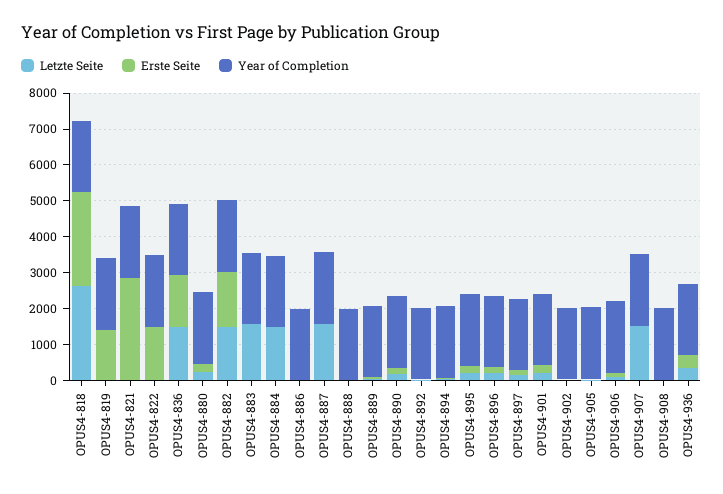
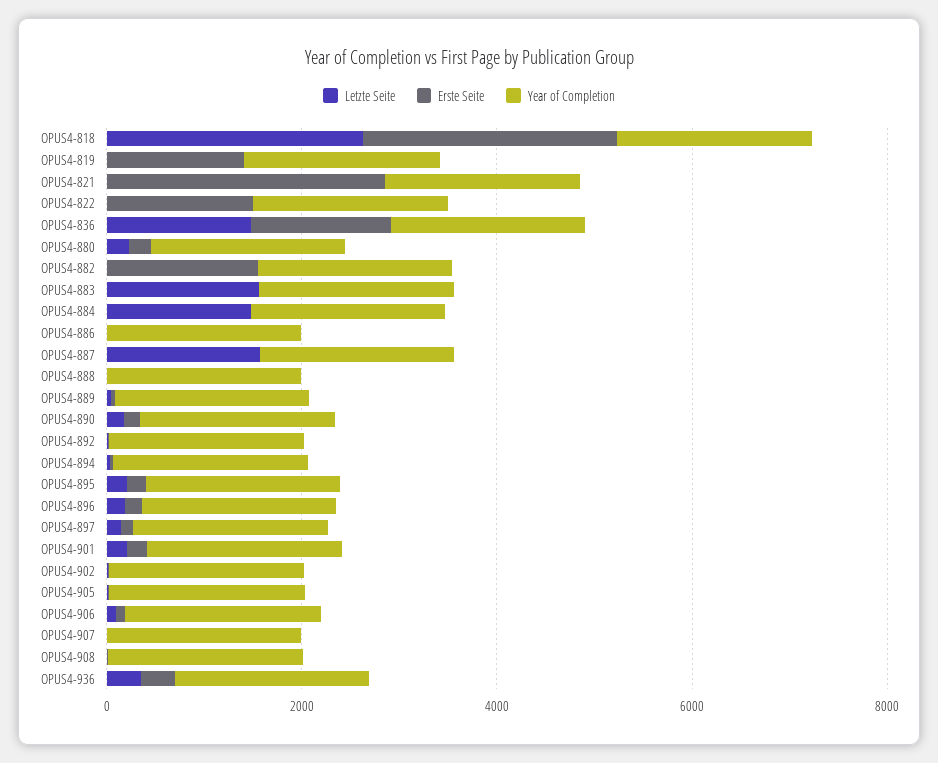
  {
    "Letzte Seite": {
      "OPUS4-818": 2500,
      "OPUS4-819": 0,
      "OPUS4-821": 0,
      "OPUS4-822": 0,
      "OPUS4-836": 1500,
      "OPUS4-880": 250,
-     "OPUS4-882": 1500,
+     "OPUS4-882": 0,
      "OPUS4-883": 1500,
      "OPUS4-884": 1500,
      "OPUS4-886": 0,
      "OPUS4-887": 1500,
      "OPUS4-888": 0,
      "OPUS4-889": 0,
      "OPUS4-890": 250,
      "OPUS4-892": 0,
      "OPUS4-894": 0,
      "OPUS4-895": 250,
      "OPUS4-896": 250,
      "OPUS4-897": 250,
      "OPUS4-901": 250,
      "OPUS4-902": 0,
      "OPUS4-905": 0,
      "OPUS4-906": 0,
-     "OPUS4-907": 1500,
+     "OPUS4-907": 0,
      "OPUS4-908": 0,
      "OPUS4-936": 250
    },
    "Erste Seite": {
      "OPUS4-818": 2500,
      "OPUS4-819": 1500,
      "OPUS4-821": 2750,
      "OPUS4-822": 1500,
      "OPUS4-836": 1500,
      "OPUS4-880": 250,
      "OPUS4-882": 1500,
      "OPUS4-883": 0,
      "OPUS4-884": 0,
      "OPUS4-886": 0,
      "OPUS4-887": 0,
      "OPUS4-888": 0,
      "OPUS4-889": 0,
      "OPUS4-890": 250,
      "OPUS4-892": 0,
      "OPUS4-894": 0,
      "OPUS4-895": 250,
      "OPUS4-896": 250,
      "OPUS4-897": 0,
      "OPUS4-901": 250,
      "OPUS4-902": 0,
      "OPUS4-905": 0,
      "OPUS4-906": 0,
      "OPUS4-907": 0,
      "OPUS4-908": 0,
      "OPUS4-936": 250
    },
    "Year of Completion": {
      "OPUS4-818": 2000,
      "OPUS4-819": 2000,
      "OPUS4-821": 2000,
      "OPUS4-822": 2000,
      "OPUS4-836": 2000,
      "OPUS4-880": 2000,
      "OPUS4-882": 2000,
      "OPUS4-883": 2000,
      "OPUS4-884": 2000,
      "OPUS4-886": 2000,
      "OPUS4-887": 2000,
      "OPUS4-888": 2000,
      "OPUS4-889": 2000,
      "OPUS4-890": 2000,
      "OPUS4-892": 2000,
      "OPUS4-894": 2000,
      "OPUS4-895": 2000,
      "OPUS4-896": 2000,
      "OPUS4-897": 2000,
      "OPUS4-901": 2000,
      "OPUS4-902": 2000,
      "OPUS4-905": 2000,
      "OPUS4-906": 2000,
      "OPUS4-907": 2000,
      "OPUS4-908": 2000,
      "OPUS4-936": 2000
    }
  }

